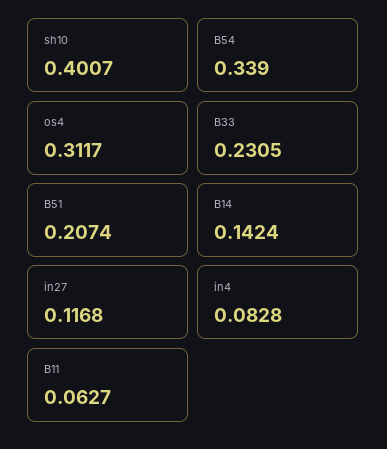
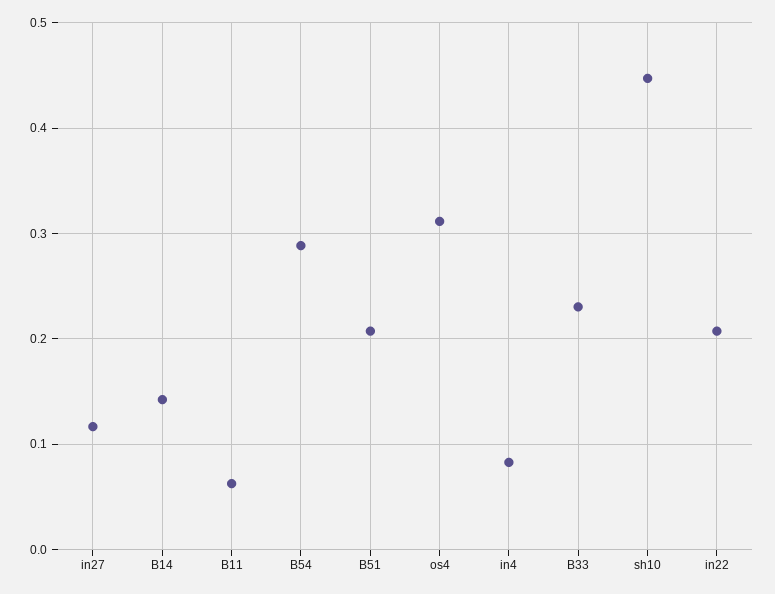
  {
-   "sh10": 0.4007,
+   "sh10": 0.45,
-   "B54": 0.339,
+   "B54": 0.29,
    "os4": 0.3117,
    "B33": 0.2305,
    "B51": 0.2074,
    "B14": 0.1424,
    "in27": 0.1168,
    "in4": 0.0828,
-   "B11": 0.0627
+   "B11": 0.0627,
+   "in22": 0.21
  }

